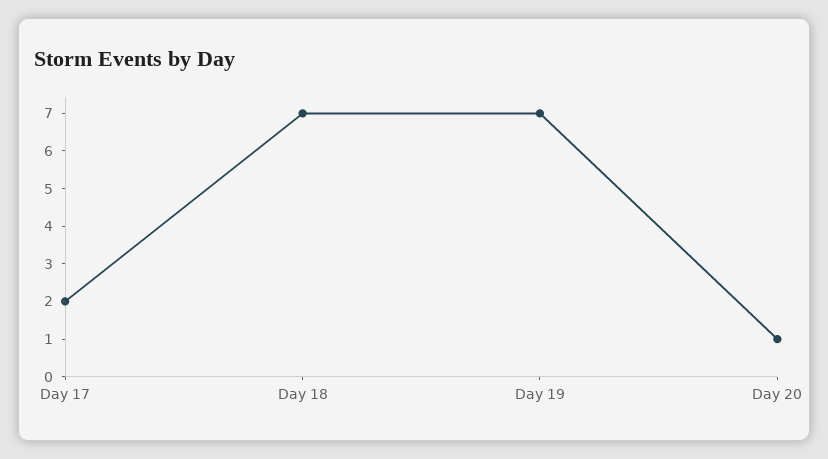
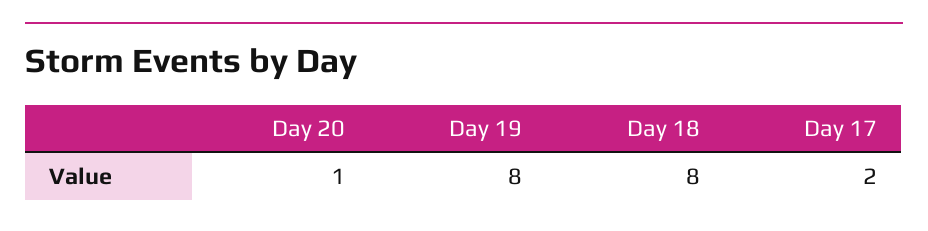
  {
    "Day 17": 2,
-   "Day 18": 7,
+   "Day 18": 8,
-   "Day 19": 7,
+   "Day 19": 8,
    "Day 20": 1
  }

